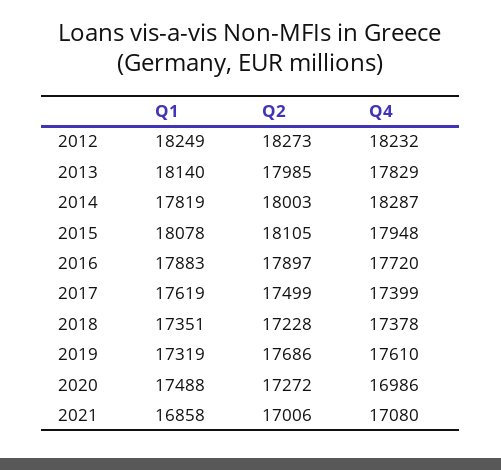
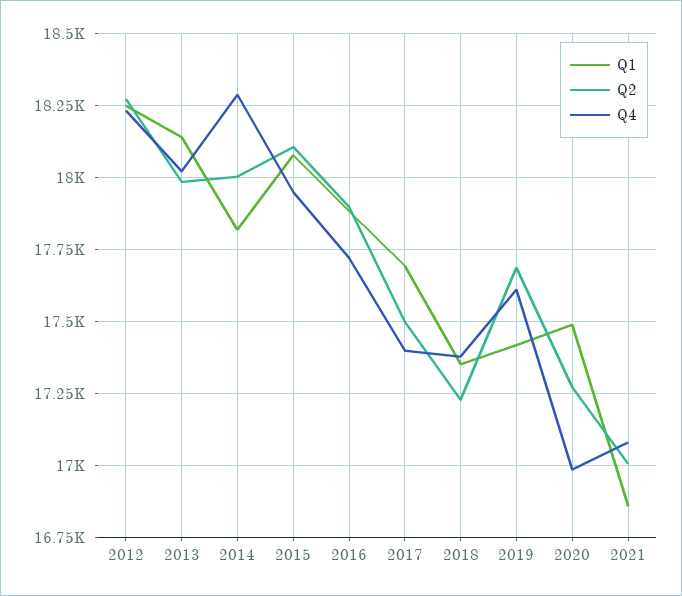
  {
    "Q1": {
      "2012": 18249,
      "2013": 18140,
      "2014": 17819,
      "2015": 18078,
      "2016": 17883,
-     "2017": 17619,
+     "2017": 17700,
      "2018": 17351,
-     "2019": 17319,
+     "2019": 17425,
      "2020": 17488,
      "2021": 16858
    },
    "Q2": {
      "2012": 18273,
      "2013": 17985,
      "2014": 18003,
      "2015": 18105,
      "2016": 17897,
      "2017": 17499,
      "2018": 17228,
      "2019": 17686,
      "2020": 17272,
      "2021": 17006
    },
    "Q4": {
      "2012": 18232,
-     "2013": 17829,
+     "2013": 18025,
      "2014": 18287,
      "2015": 17948,
      "2016": 17720,
      "2017": 17399,
      "2018": 17378,
      "2019": 17610,
      "2020": 16986,
      "2021": 17080
    }
  }

